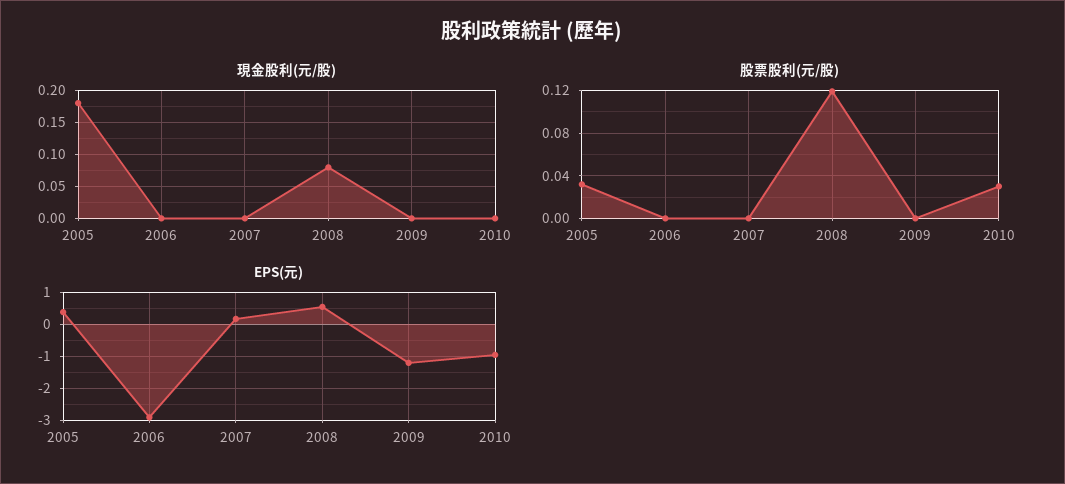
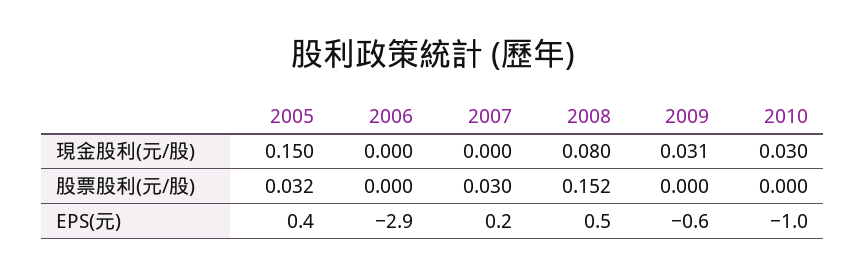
  {
    "現金股利(元/股)": {
-     "2005": 0.18,
+     "2005": 0.15,
      "2006": 0,
      "2007": 0,
      "2008": 0.08,
-     "2009": 0,
+     "2009": 0.031,
-     "2010": 0
+     "2010": 0.03
    },
    "股票股利(元/股)": {
      "2005": 0.032,
      "2006": 0,
-     "2007": 0,
+     "2007": 0.03,
-     "2008": 0.12,
+     "2008": 0.152,
      "2009": 0,
-     "2010": 0.03
+     "2010": 0
    },
    "EPS(元)": {
      "2005": 0.4,
      "2006": -2.9,
      "2007": 0.2,
      "2008": 0.5,
-     "2009": -1.2,
+     "2009": -0.6,
      "2010": -1
    }
  }

